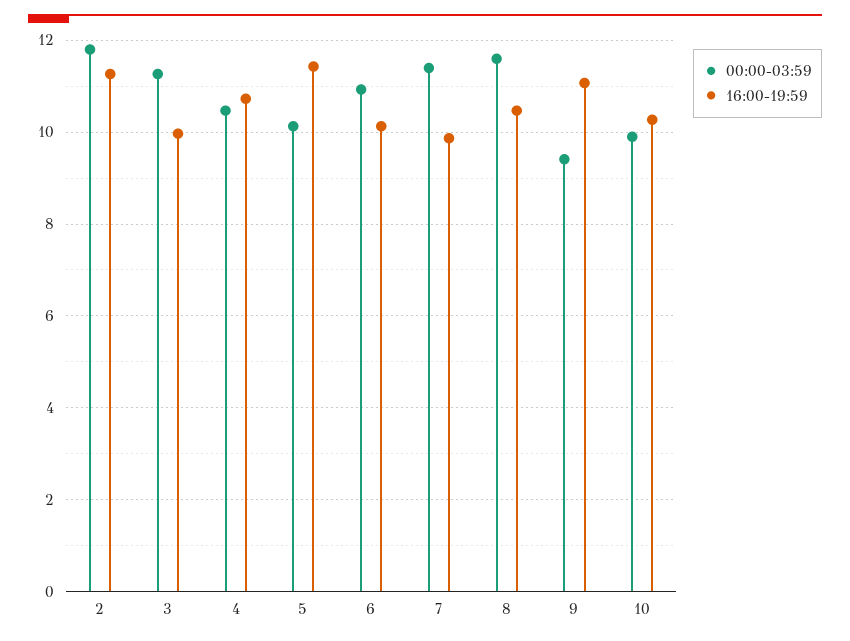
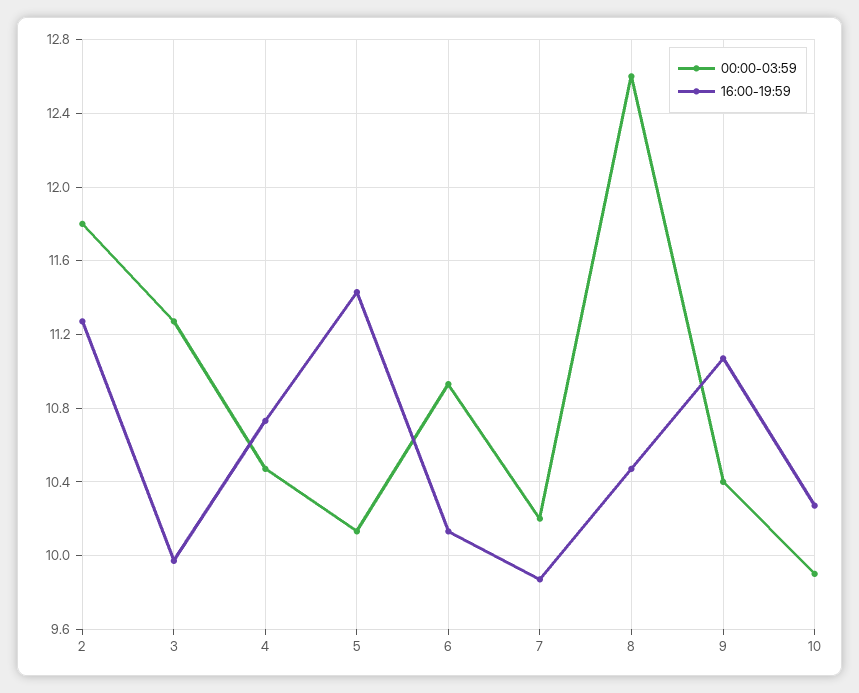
  {
    "00:00-03:59": {
      "2": 11.8,
      "3": 11.25,
      "4": 10.45,
      "5": 10.15,
      "6": 10.95,
-     "7": 11.4,
+     "7": 10.2,
-     "8": 11.6,
+     "8": 12.6,
-     "9": 9.4,
+     "9": 10.4,
      "10": 9.9
    },
    "16:00-19:59": {
      "2": 11.25,
      "3": 9.95,
      "4": 10.75,
      "5": 11.45,
      "6": 10.15,
      "7": 9.85,
      "8": 10.45,
      "9": 11.05,
      "10": 10.25
    }
  }

